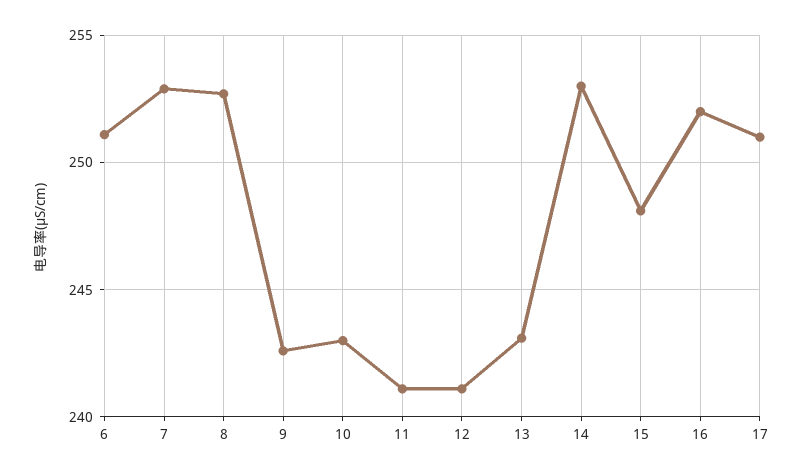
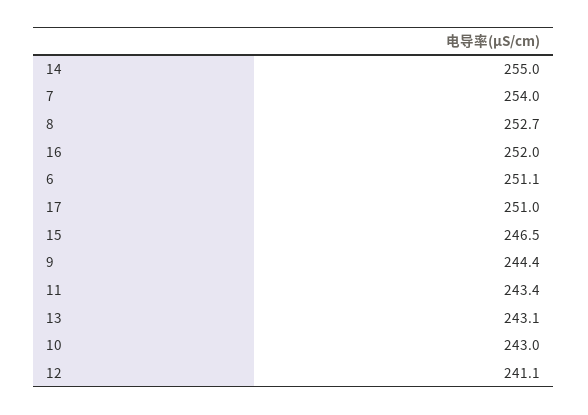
  {
    "6": 251.1,
-   "7": 253,
+   "7": 254,
    "8": 252.7,
-   "9": 242.5,
+   "9": 244.4,
    "10": 243,
-   "11": 241,
+   "11": 243.4,
    "12": 241.1,
    "13": 243.1,
-   "14": 253,
+   "14": 255,
-   "15": 248,
+   "15": 246.5,
    "16": 252,
    "17": 251
  }

